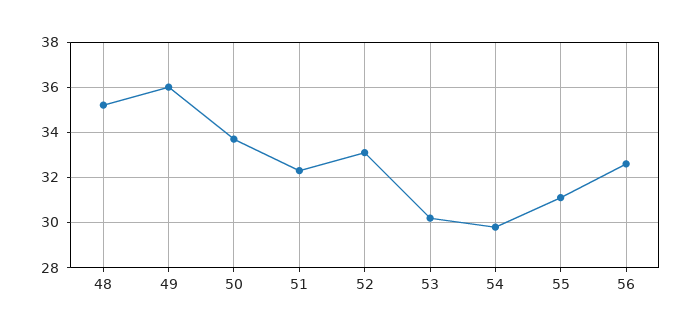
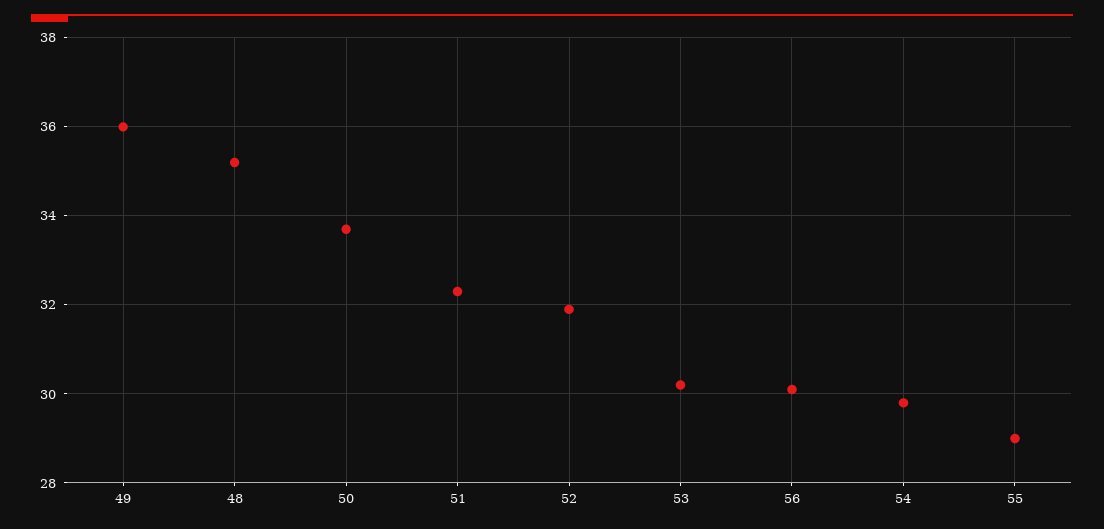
  {
    "48": 35,
    "49": 36,
    "50": 33.5,
    "51": 32.5,
-   "52": 33,
+   "52": 32,
    "53": 30,
    "54": 30,
-   "55": 31,
+   "55": 29,
-   "56": 32.5
+   "56": 30
  }

